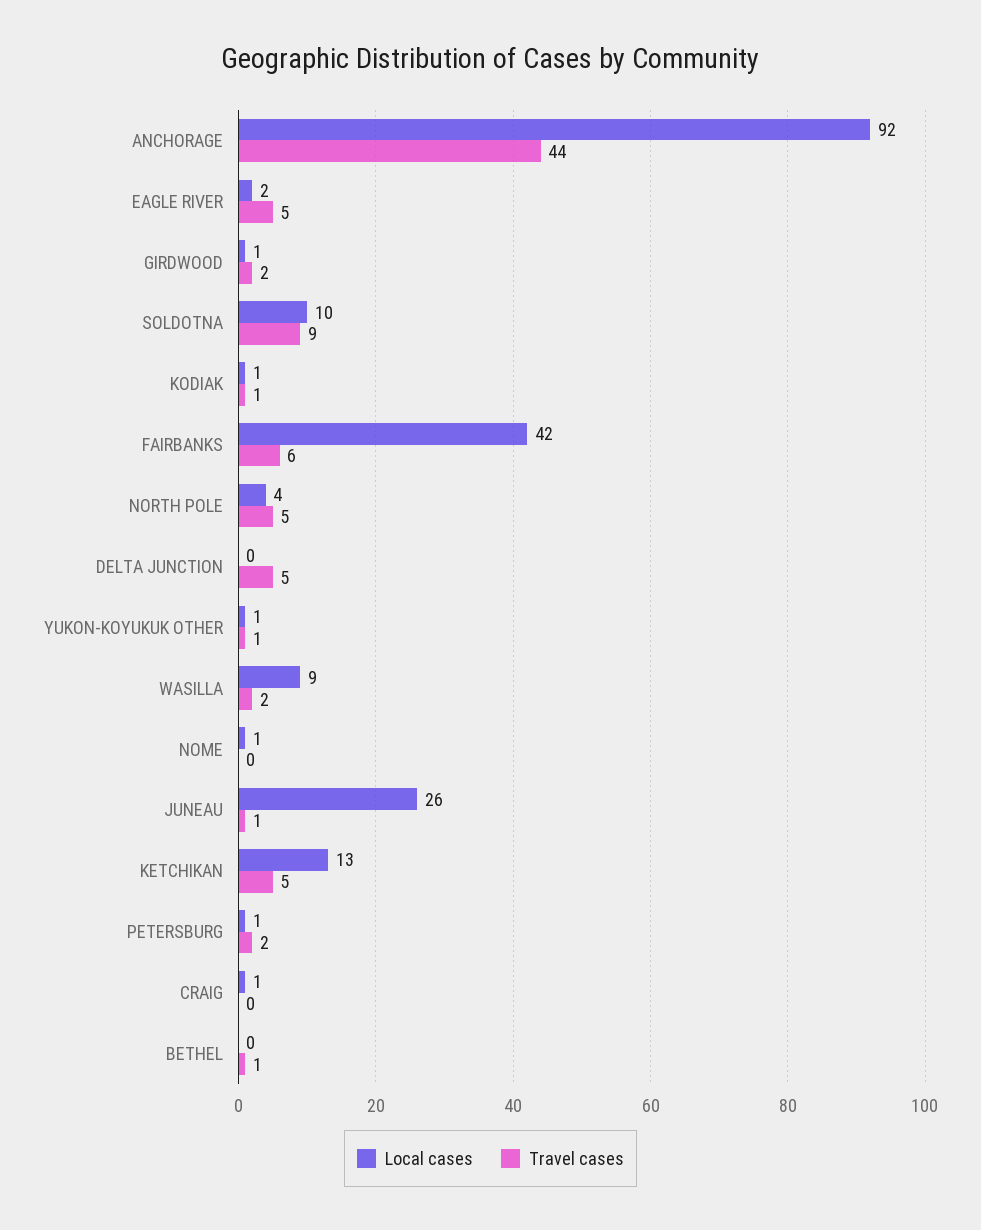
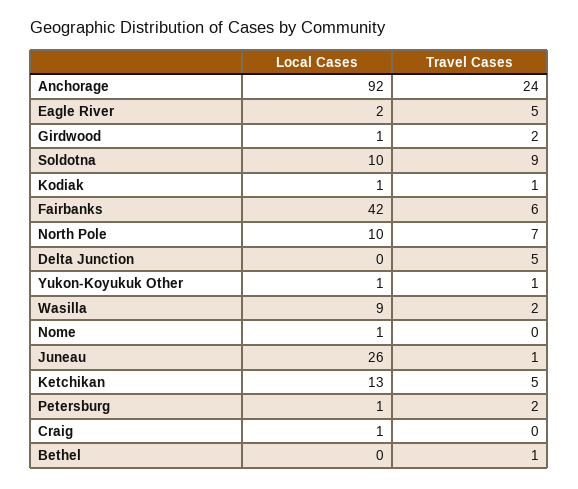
  {
    "Local cases": {
      "ANCHORAGE": 92,
      "EAGLE RIVER": 2,
      "GIRDWOOD": 1,
      "SOLDOTNA": 10,
      "KODIAK": 1,
      "FAIRBANKS": 42,
-     "NORTH POLE": 4,
+     "NORTH POLE": 10,
      "DELTA JUNCTION": 0,
      "YUKON-KOYUKUK OTHER": 1,
      "WASILLA": 9,
      "NOME": 1,
      "JUNEAU": 26,
      "KETCHIKAN": 13,
      "PETERSBURG": 1,
      "CRAIG": 1,
      "BETHEL": 0
    },
    "Travel cases": {
-     "ANCHORAGE": 44,
+     "ANCHORAGE": 24,
      "EAGLE RIVER": 5,
      "GIRDWOOD": 2,
      "SOLDOTNA": 9,
      "KODIAK": 1,
      "FAIRBANKS": 6,
-     "NORTH POLE": 5,
+     "NORTH POLE": 7,
      "DELTA JUNCTION": 5,
      "YUKON-KOYUKUK OTHER": 1,
      "WASILLA": 2,
      "NOME": 0,
      "JUNEAU": 1,
      "KETCHIKAN": 5,
      "PETERSBURG": 2,
      "CRAIG": 0,
      "BETHEL": 1
    }
  }

